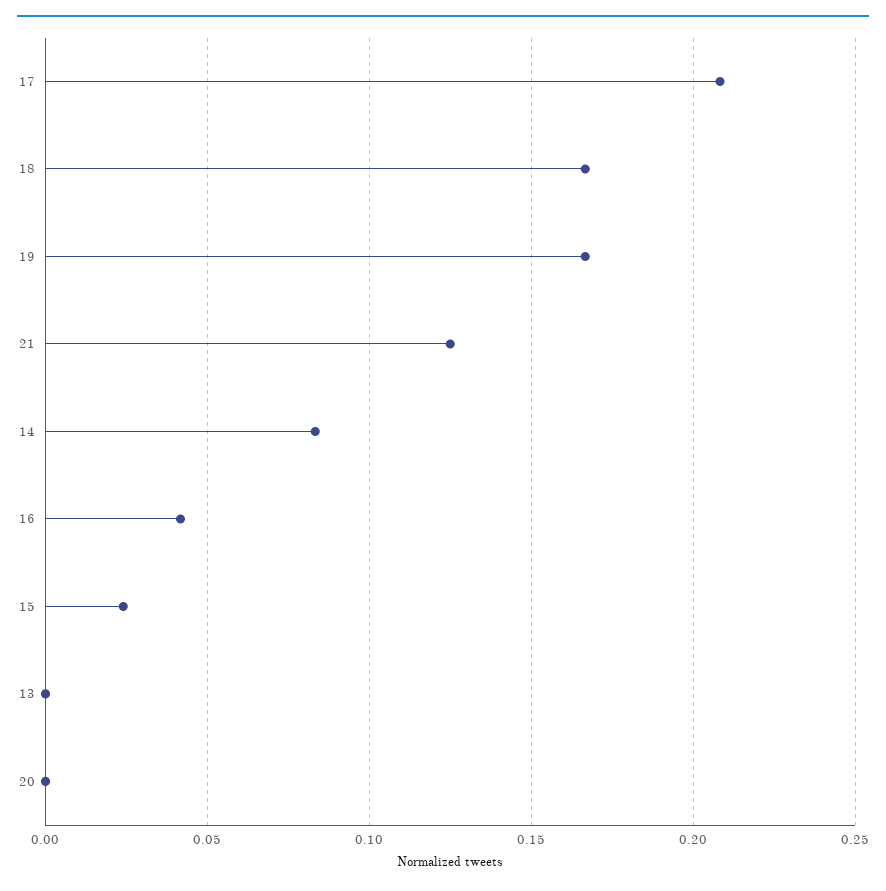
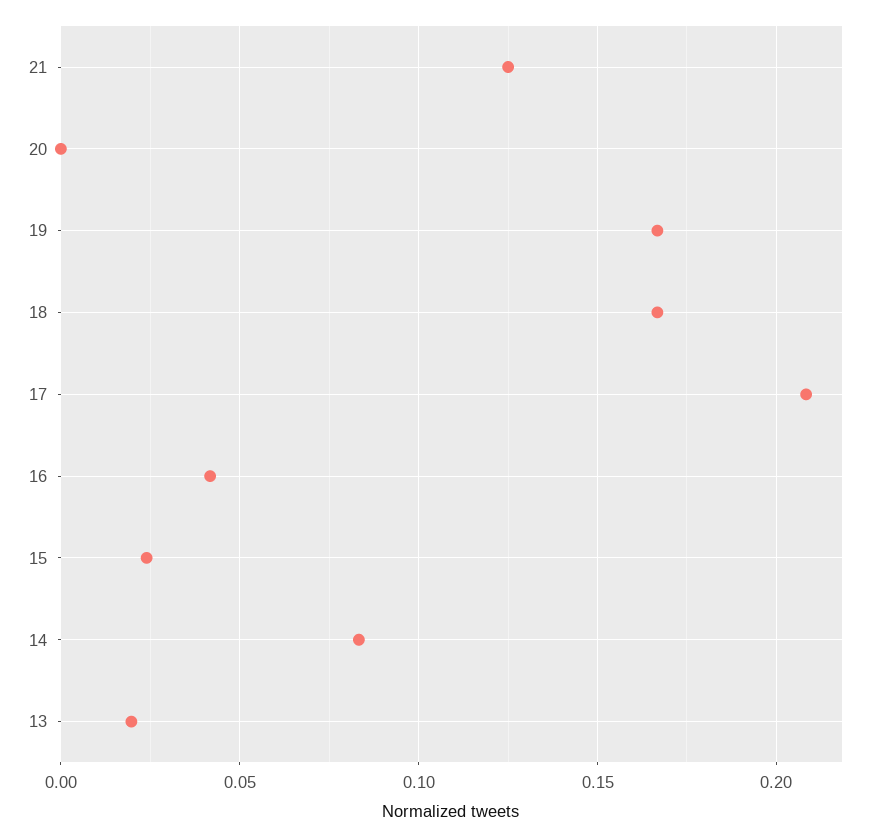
  {
    "17": 0.21,
    "18": 0.165,
    "19": 0.165,
    "21": 0.125,
    "14": 0.085,
    "16": 0.04,
    "15": 0.025,
-   "13": 0,
+   "13": 0.02,
    "20": 0
  }

